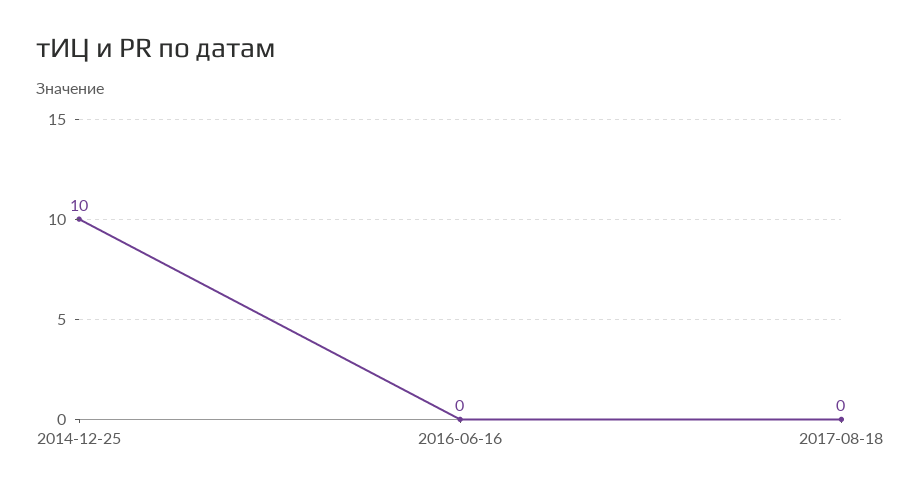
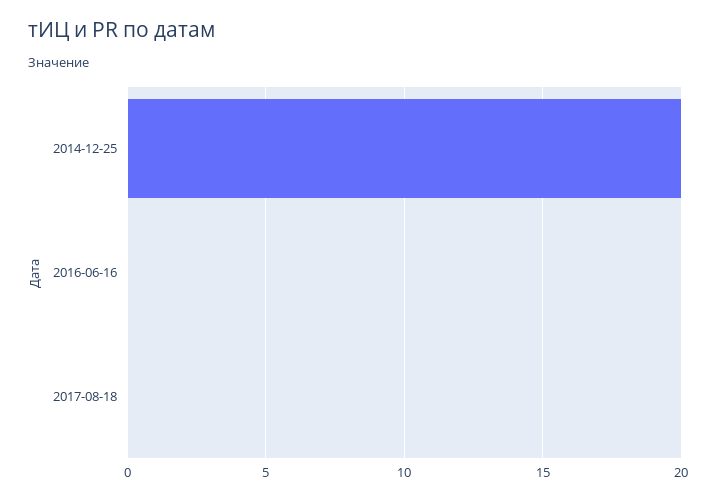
  {
-   "2014-12-25": 10,
+   "2014-12-25": 20,
    "2016-06-16": 0,
    "2017-08-18": 0
  }

